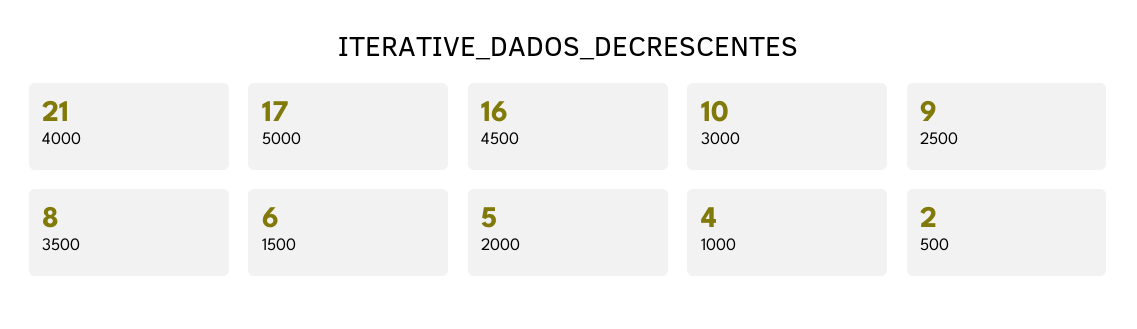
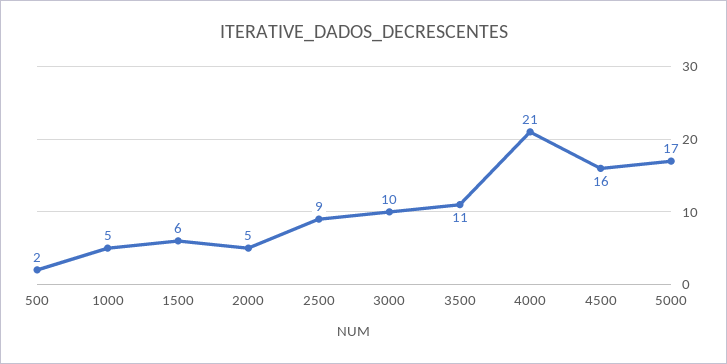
  {
    "4000": 21,
    "5000": 17,
    "4500": 16,
    "3000": 10,
    "2500": 9,
-   "3500": 8,
+   "3500": 11,
    "1500": 6,
    "2000": 5,
-   "1000": 4,
+   "1000": 5,
    "500": 2
  }

